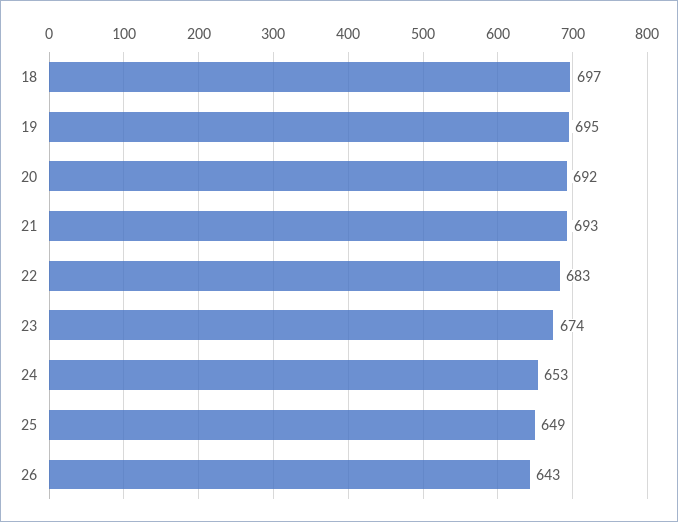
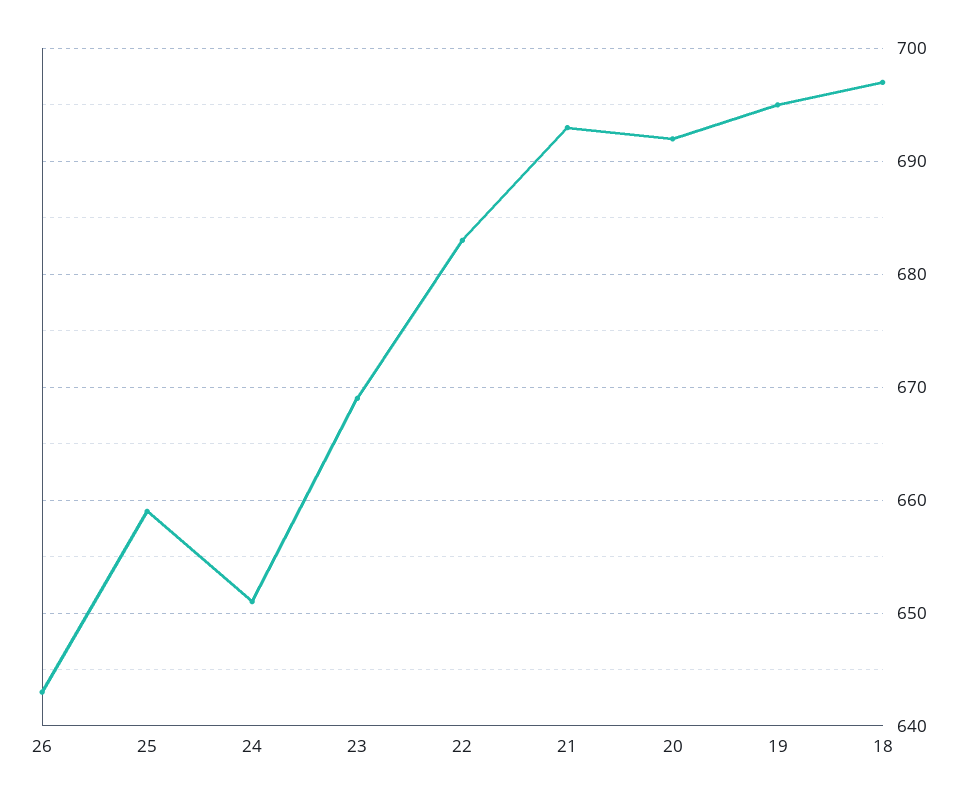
  {
    "18": 697,
    "19": 695,
    "20": 692,
    "21": 693,
    "22": 683,
-   "23": 674,
+   "23": 669,
-   "24": 653,
+   "24": 651,
-   "25": 649,
+   "25": 659,
    "26": 643
  }

